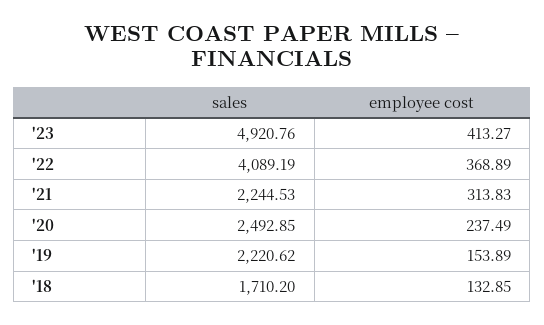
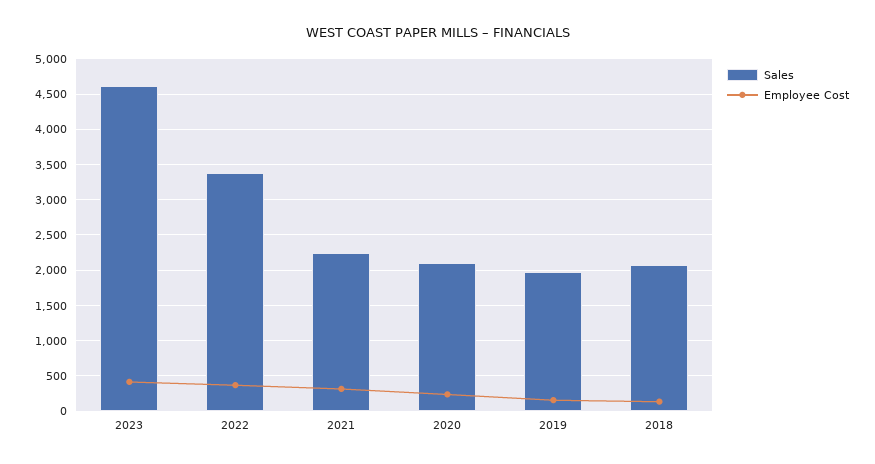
  {
    "sales": {
-     "'23": 4920.76,
+     "'23": 4600,
-     "'22": 4089.19,
+     "'22": 3400,
      "'21": 2244.53,
-     "'20": 2492.85,
+     "'20": 2100,
-     "'19": 2220.62,
+     "'19": 2000,
-     "'18": 1710.2
+     "'18": 2100
    },
    "employee cost": {
      "'23": 413.27,
      "'22": 368.89,
      "'21": 313.83,
      "'20": 237.49,
      "'19": 153.89,
      "'18": 132.85
    }
  }

